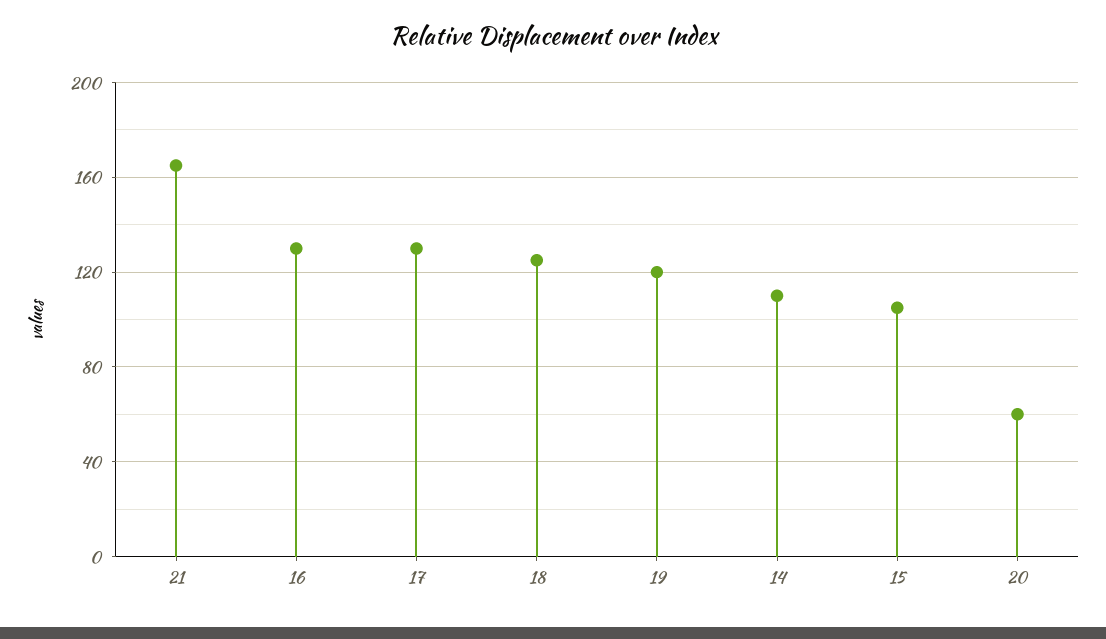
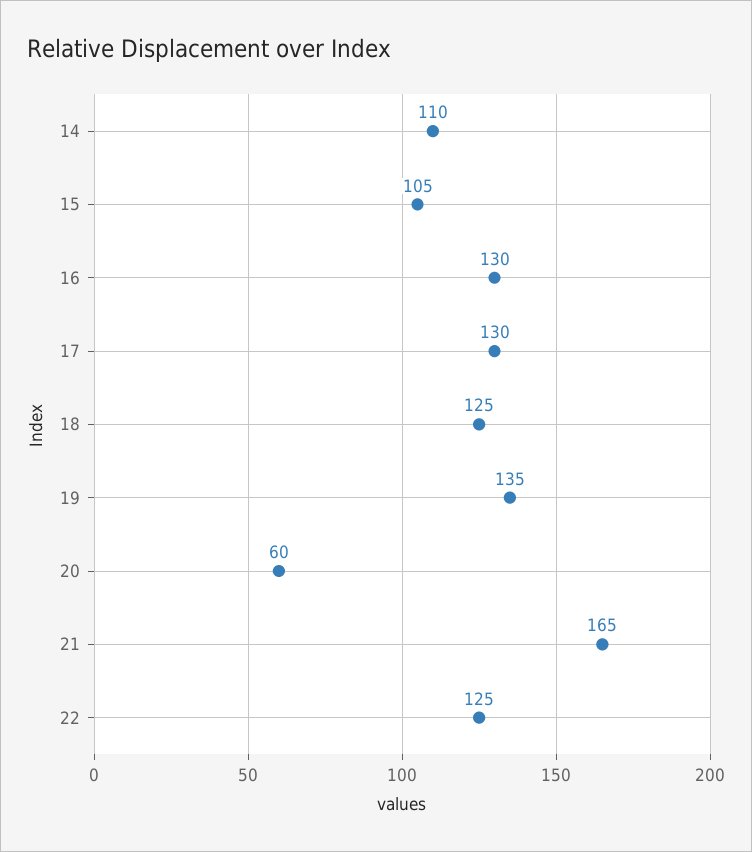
  {
    "21": 165,
    "16": 130,
    "17": 130,
    "18": 125,
-   "19": 120,
+   "19": 135,
    "14": 110,
    "15": 105,
-   "20": 60
+   "20": 60,
+   "22": 125
  }

